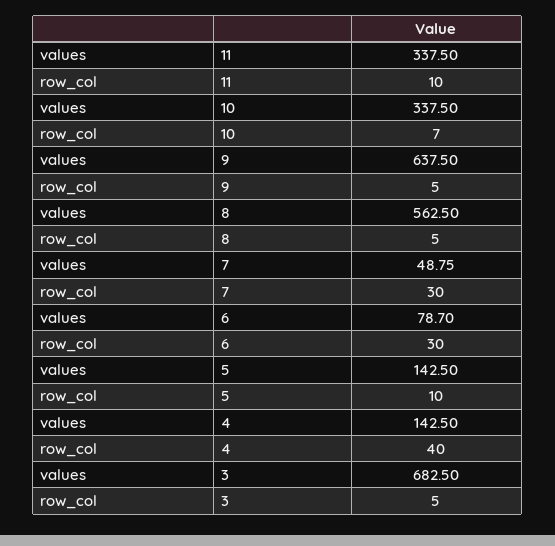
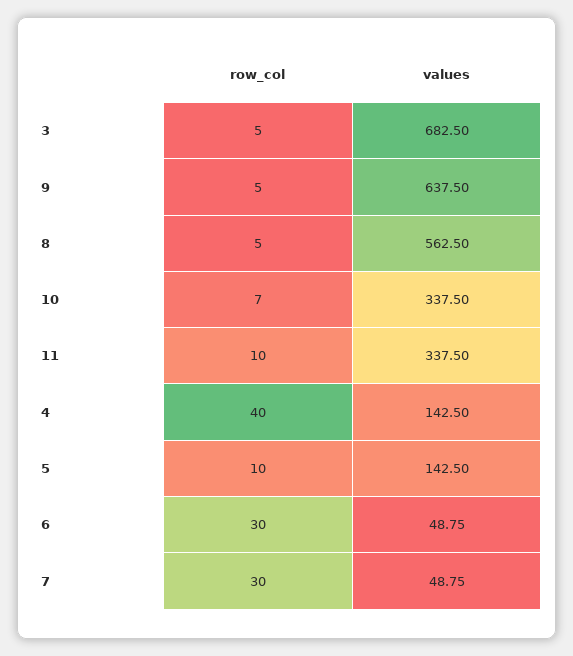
  {
    "values": {
      "11": 337.5,
      "10": 337.5,
      "9": 637.5,
      "8": 562.5,
      "7": 48.75,
-     "6": 78.7,
+     "6": 48.75,
      "5": 142.5,
      "4": 142.5,
      "3": 682.5
    },
    "row_col": {
      "11": 10,
      "10": 7,
      "9": 5,
      "8": 5,
      "7": 30,
      "6": 30,
      "5": 10,
      "4": 40,
      "3": 5
    }
  }

